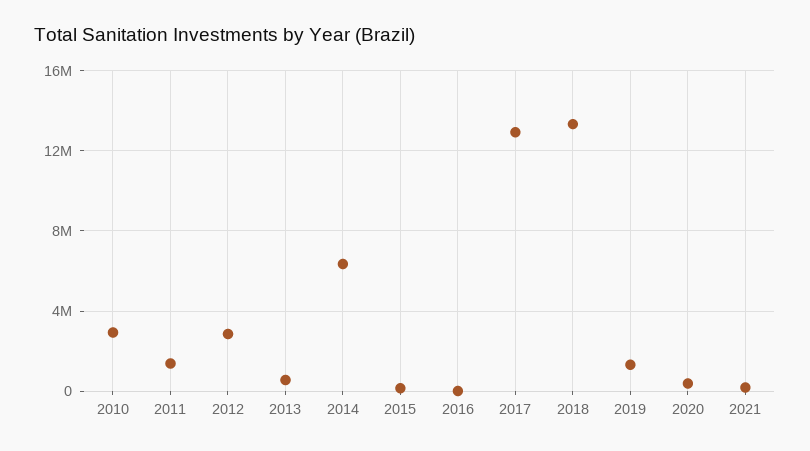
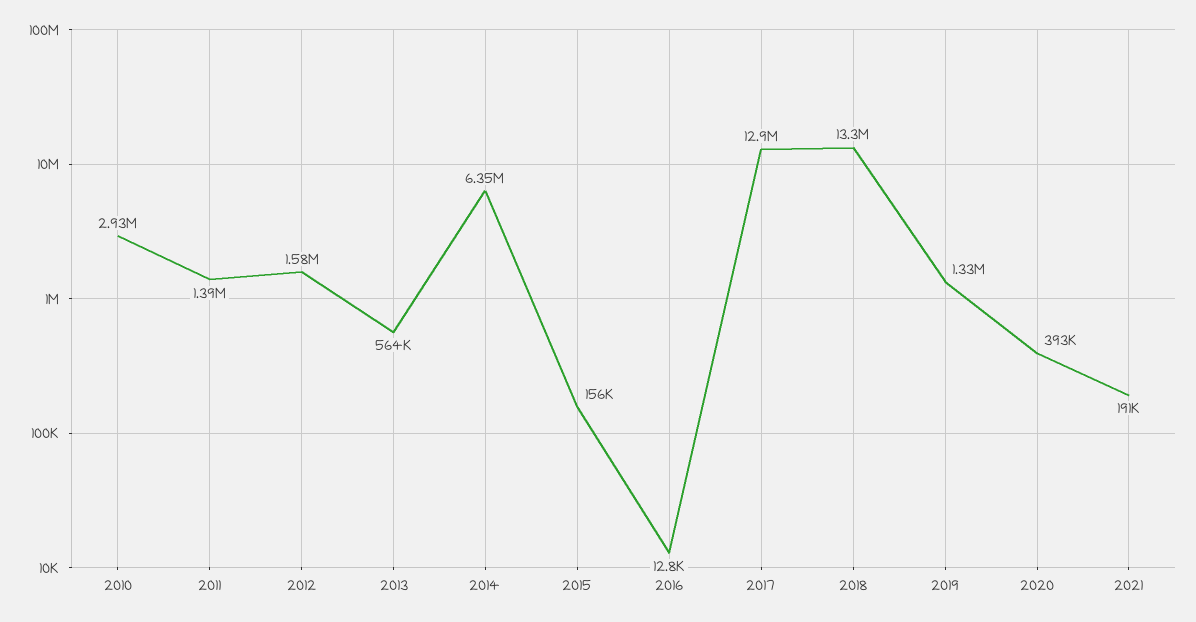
  {
    "2010": 2930000,
    "2011": 1390000,
-   "2012": 3000000,
+   "2012": 1580000,
    "2013": 564000,
    "2014": 6350000,
    "2015": 156000,
    "2016": 12800,
    "2017": 12900000,
    "2018": 13300000,
    "2019": 1330000,
    "2020": 393000,
    "2021": 191000
  }

